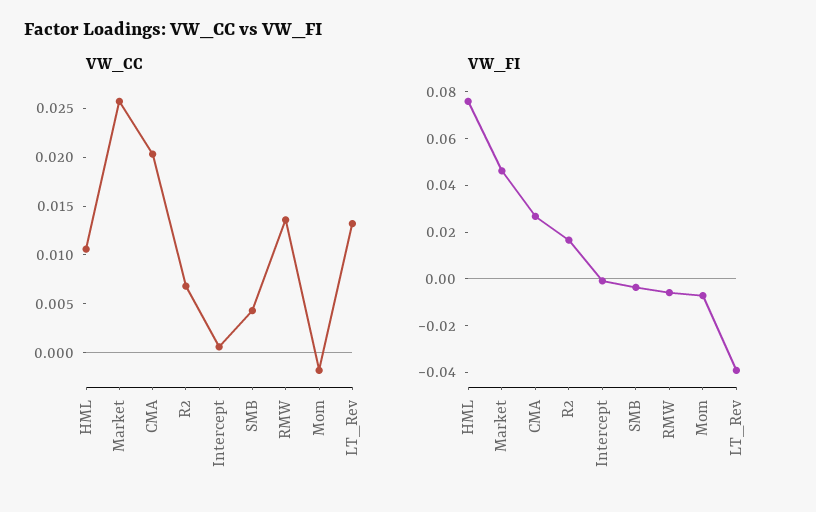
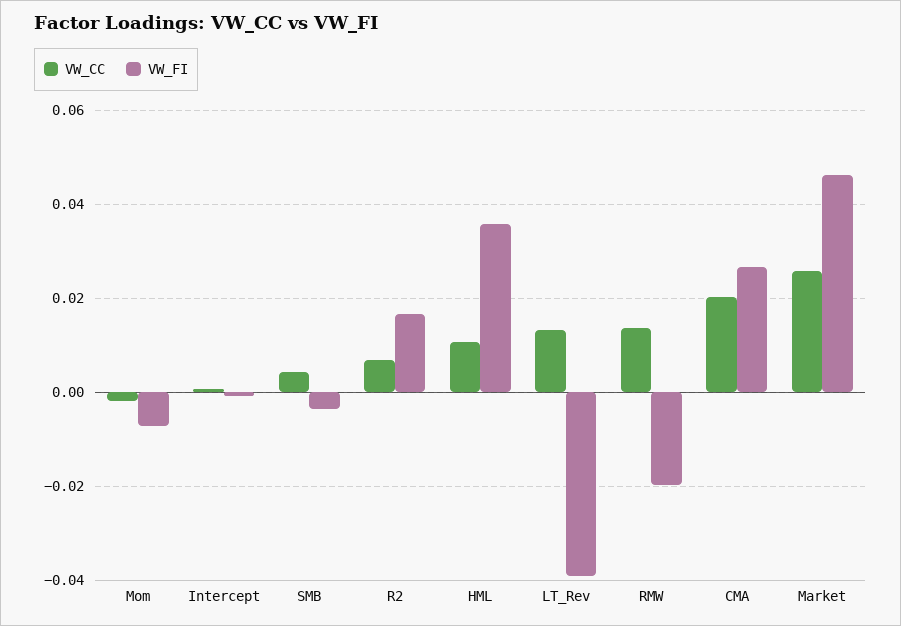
  {
    "VW_CC": {
      "HML": 0.011,
      "Market": 0.026,
      "CMA": 0.02,
      "R2": 0.007,
      "Intercept": 0.001,
      "SMB": 0.004,
      "RMW": 0.014,
      "Mom": -0.002,
      "LT_Rev": 0.013
    },
    "VW_FI": {
-     "HML": 0.075,
+     "HML": 0.036,
      "Market": 0.046,
      "CMA": 0.026,
      "R2": 0.016,
      "Intercept": 0,
      "SMB": -0.004,
-     "RMW": -0.005,
+     "RMW": -0.02,
      "Mom": -0.008,
      "LT_Rev": -0.04
    }
  }

